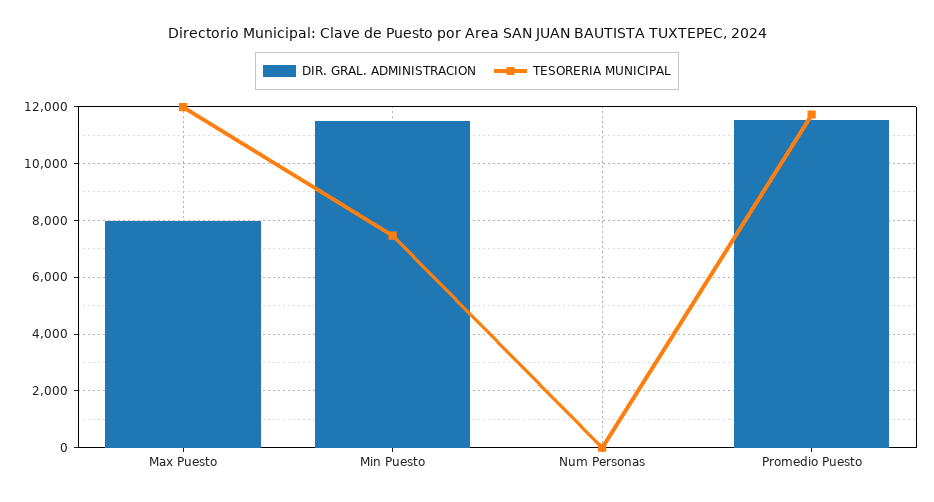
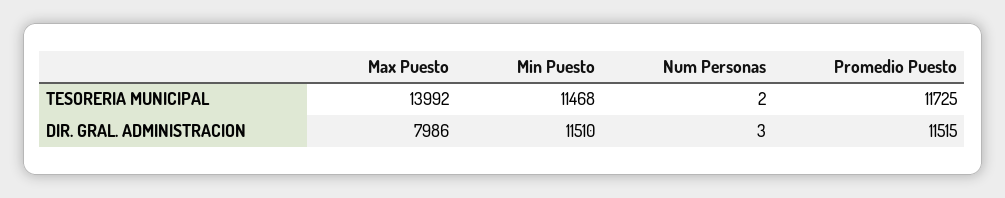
  {
    "DIR. GRAL. ADMINISTRACION": {
      "Max Puesto": 7986,
      "Min Puesto": 11510,
      "Num Personas": 3,
      "Promedio Puesto": 11515
    },
    "TESORERIA MUNICIPAL": {
-     "Max Puesto": 12000,
+     "Max Puesto": 13992,
-     "Min Puesto": 7500,
+     "Min Puesto": 11468,
      "Num Personas": 2,
      "Promedio Puesto": 11725
    }
  }

